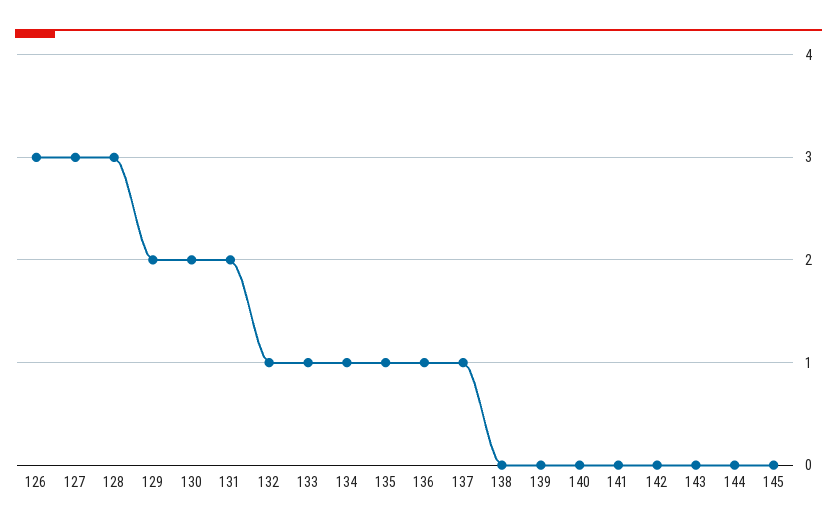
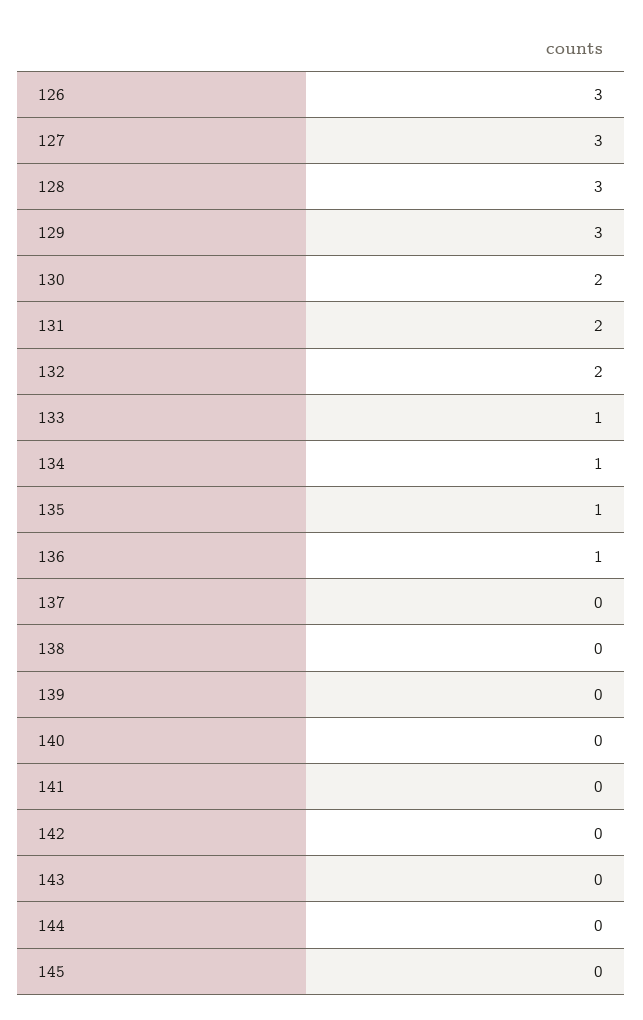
  {
    "126": 3,
    "127": 3,
    "128": 3,
-   "129": 2,
+   "129": 3,
    "130": 2,
    "131": 2,
-   "132": 1,
+   "132": 2,
    "133": 1,
    "134": 1,
    "135": 1,
    "136": 1,
-   "137": 1,
+   "137": 0,
    "138": 0,
    "139": 0,
    "140": 0,
    "141": 0,
    "142": 0,
    "143": 0,
    "144": 0,
    "145": 0
  }

